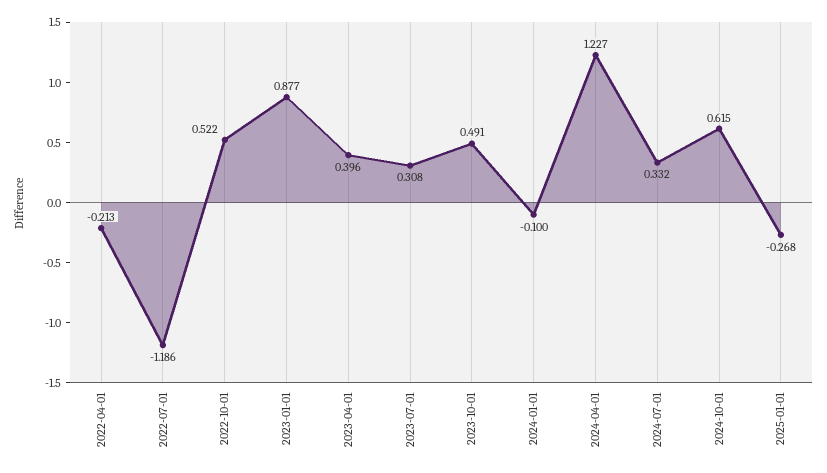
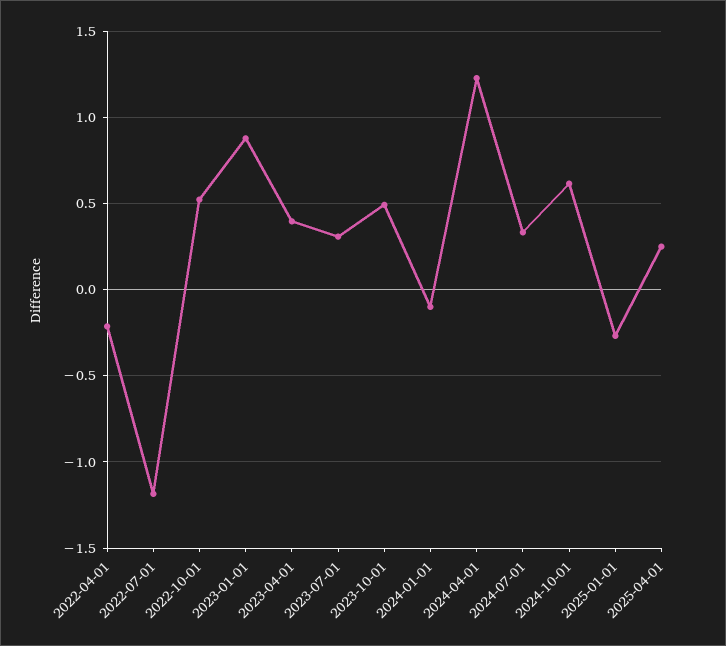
  {
    "2022-04-01": -0.213,
    "2022-07-01": -1.186,
    "2022-10-01": 0.522,
    "2023-01-01": 0.877,
    "2023-04-01": 0.396,
    "2023-07-01": 0.308,
    "2023-10-01": 0.491,
    "2024-01-01": -0.1,
    "2024-04-01": 1.227,
    "2024-07-01": 0.332,
    "2024-10-01": 0.615,
-   "2025-01-01": -0.268
+   "2025-01-01": -0.268,
+   "2025-04-01": 0.25
  }

